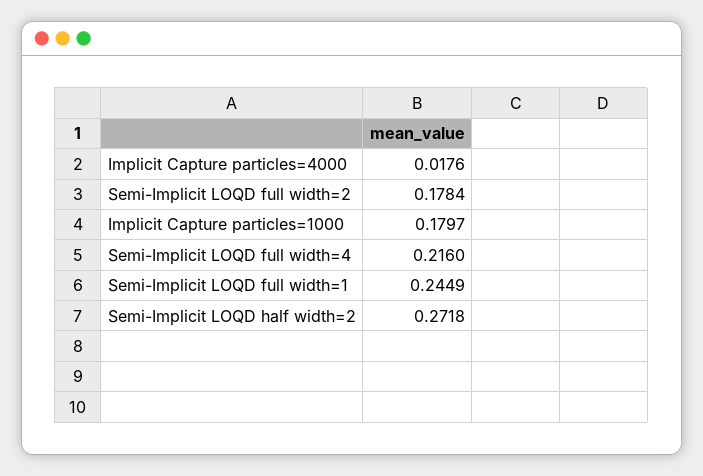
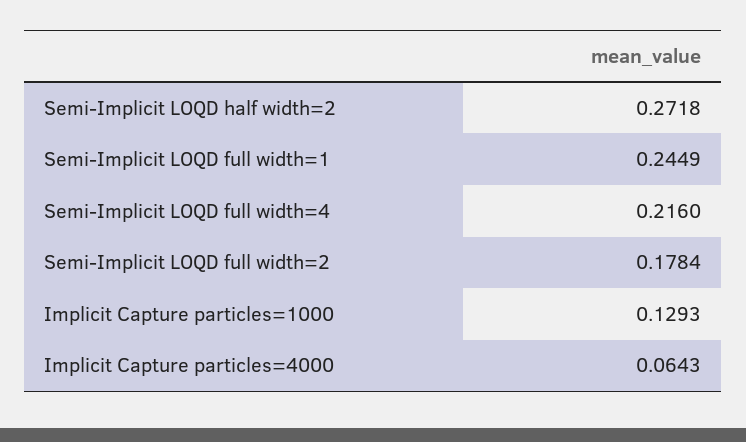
  {
-   "Implicit Capture particles=4000": 0.0176,
+   "Implicit Capture particles=4000": 0.0643,
    "Semi-Implicit LOQD full width=2": 0.1784,
-   "Implicit Capture particles=1000": 0.1797,
+   "Implicit Capture particles=1000": 0.1293,
    "Semi-Implicit LOQD full width=4": 0.216,
    "Semi-Implicit LOQD full width=1": 0.2449,
    "Semi-Implicit LOQD half width=2": 0.2718
  }

